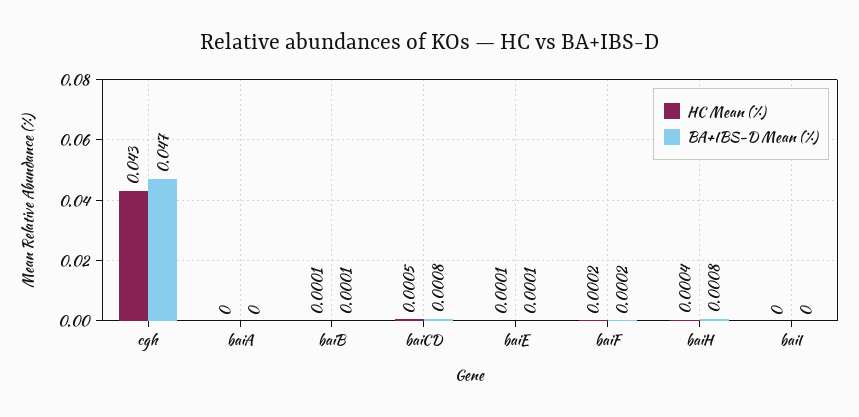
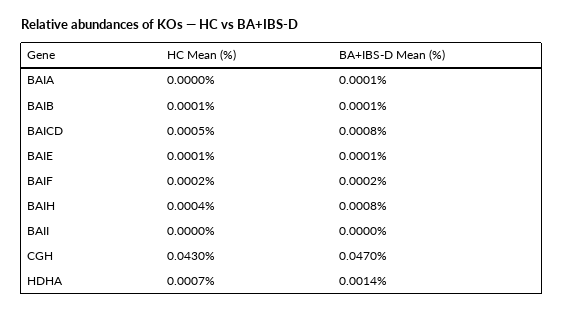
  {
    "HC Mean (%)": {
      "cgh": 0.043,
      "baiA": 0,
      "baiB": 0.0001,
      "baiCD": 0.0005,
      "baiE": 0.0001,
      "baiF": 0.0002,
      "baiH": 0.0004,
-     "baiI": 0
+     "baiI": 0,
+     "HDHA": 0.0007
    },
    "BA+IBS-D Mean (%)": {
      "cgh": 0.047,
-     "baiA": 0,
+     "baiA": 0.0001,
      "baiB": 0.0001,
      "baiCD": 0.0008,
      "baiE": 0.0001,
      "baiF": 0.0002,
      "baiH": 0.0008,
-     "baiI": 0
+     "baiI": 0,
+     "HDHA": 0.0014
    }
  }

